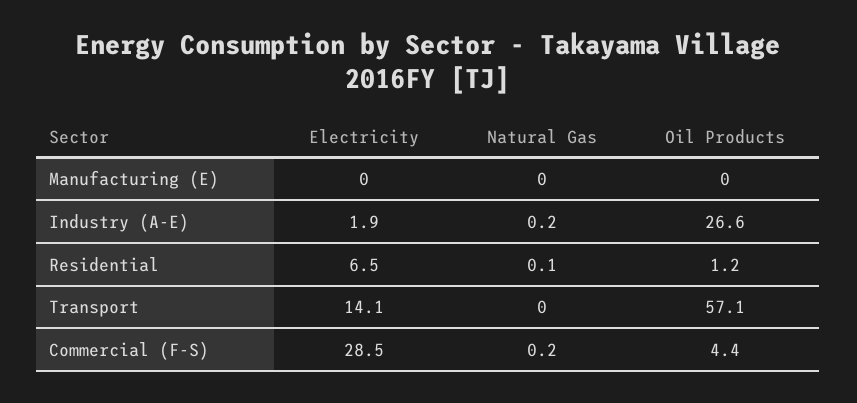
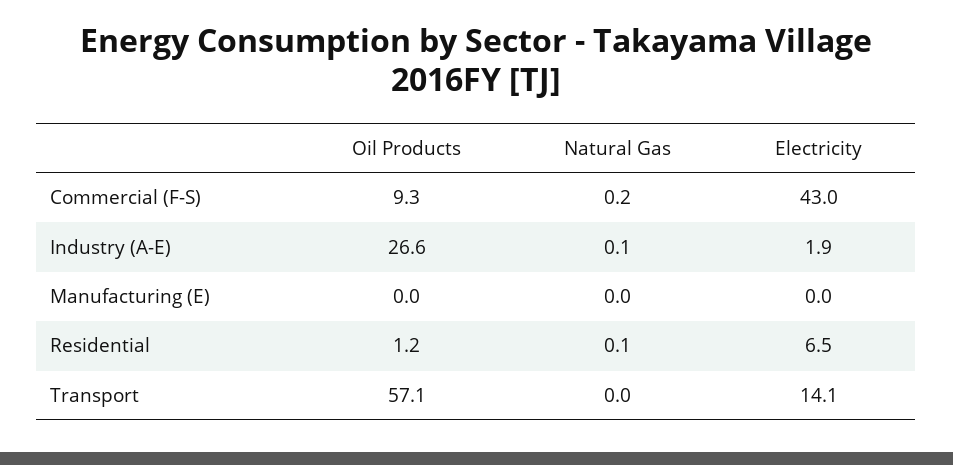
  {
    "Electricity": {
      "Manufacturing (E)": 0,
      "Industry (A-E)": 1.9,
      "Residential": 6.5,
      "Transport": 14.1,
-     "Commercial (F-S)": 28.5
+     "Commercial (F-S)": 43
    },
    "Natural Gas": {
      "Manufacturing (E)": 0,
-     "Industry (A-E)": 0.2,
+     "Industry (A-E)": 0.1,
      "Residential": 0.1,
      "Transport": 0,
      "Commercial (F-S)": 0.2
    },
    "Oil Products": {
      "Manufacturing (E)": 0,
      "Industry (A-E)": 26.6,
      "Residential": 1.2,
      "Transport": 57.1,
-     "Commercial (F-S)": 4.4
+     "Commercial (F-S)": 9.3
    }
  }

